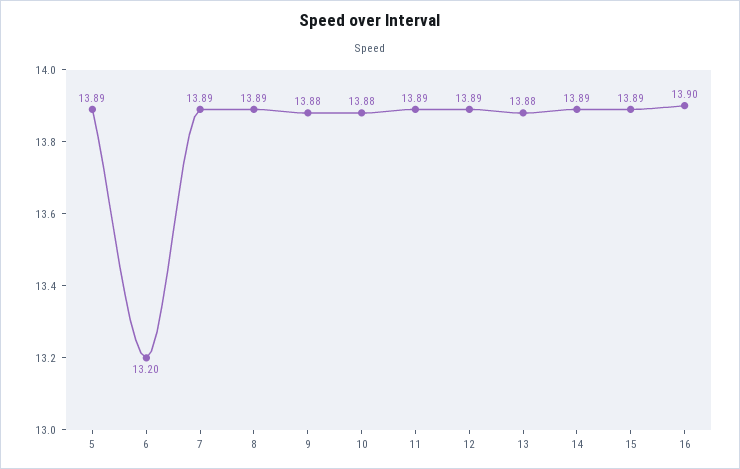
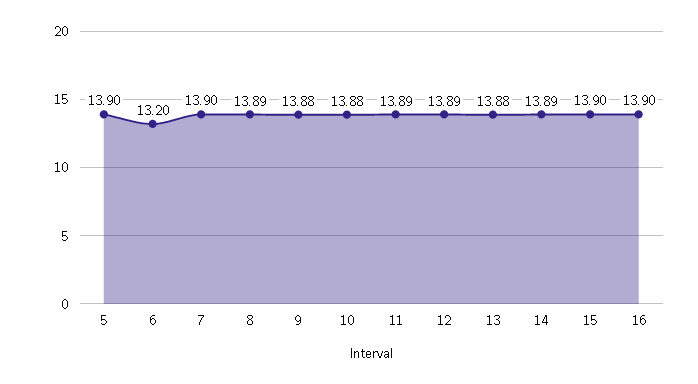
  {
-   "5": 13.89,
+   "5": 13.9,
    "6": 13.2,
-   "7": 13.89,
+   "7": 13.9,
    "8": 13.89,
    "9": 13.88,
    "10": 13.88,
    "11": 13.89,
    "12": 13.89,
    "13": 13.88,
    "14": 13.89,
-   "15": 13.89,
+   "15": 13.9,
    "16": 13.9
  }

